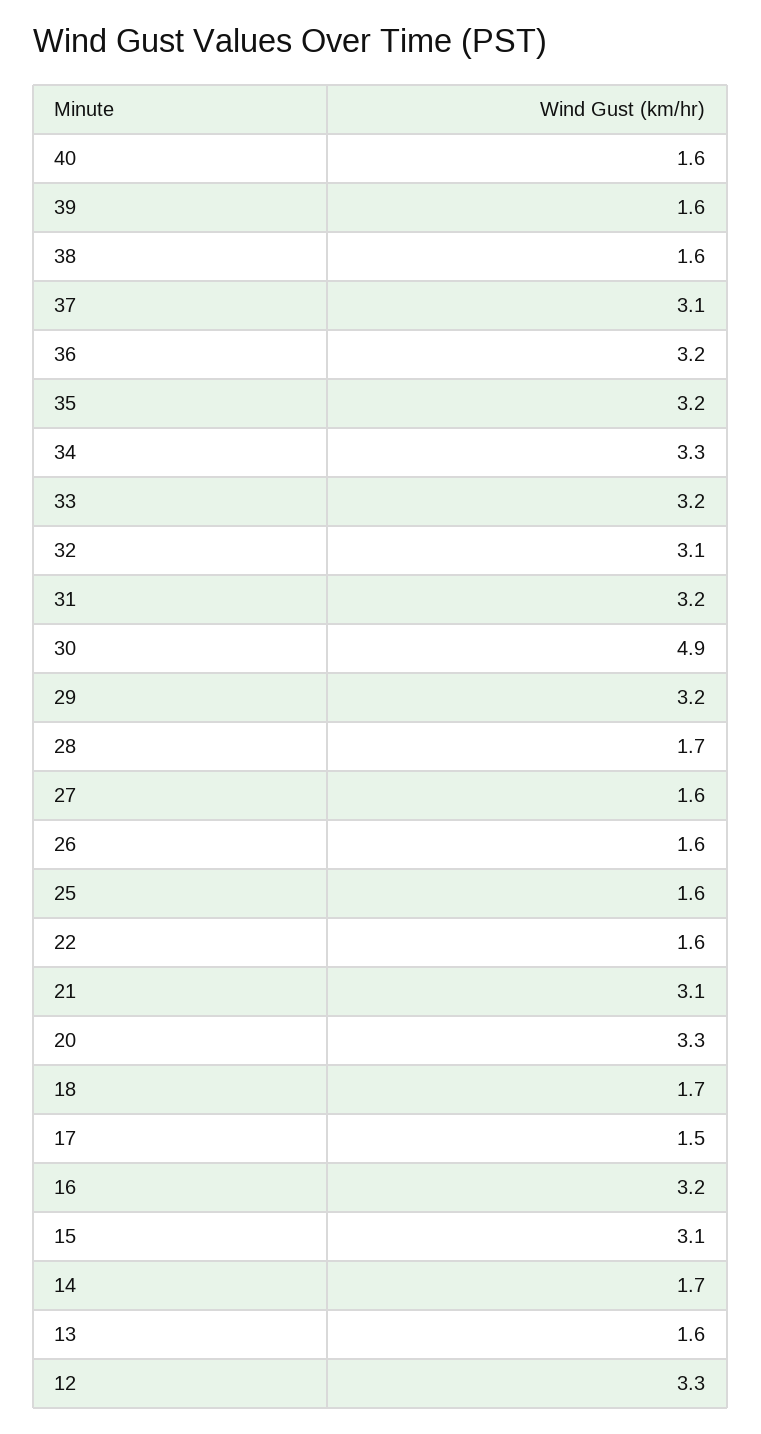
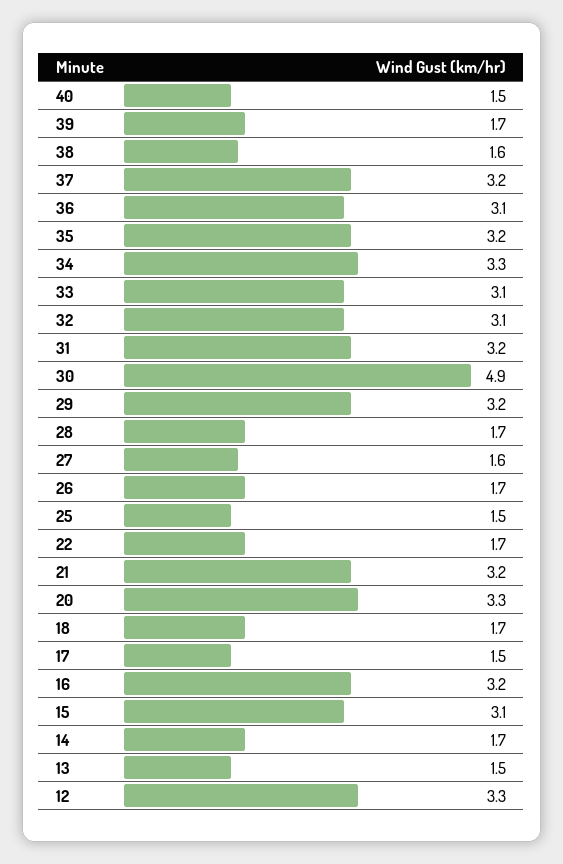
  {
-   "40": 1.6,
+   "40": 1.5,
-   "39": 1.6,
+   "39": 1.7,
    "38": 1.6,
-   "37": 3.1,
+   "37": 3.2,
-   "36": 3.2,
+   "36": 3.1,
    "35": 3.2,
    "34": 3.3,
-   "33": 3.2,
+   "33": 3.1,
    "32": 3.1,
    "31": 3.2,
    "30": 4.9,
    "29": 3.2,
    "28": 1.7,
    "27": 1.6,
-   "26": 1.6,
+   "26": 1.7,
-   "25": 1.6,
+   "25": 1.5,
-   "22": 1.6,
+   "22": 1.7,
-   "21": 3.1,
+   "21": 3.2,
    "20": 3.3,
    "18": 1.7,
    "17": 1.5,
    "16": 3.2,
    "15": 3.1,
    "14": 1.7,
-   "13": 1.6,
+   "13": 1.5,
    "12": 3.3
  }

